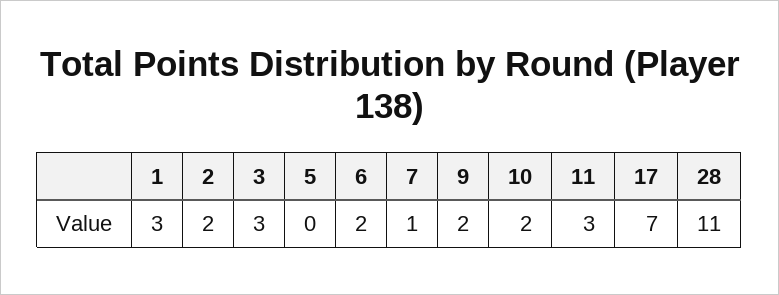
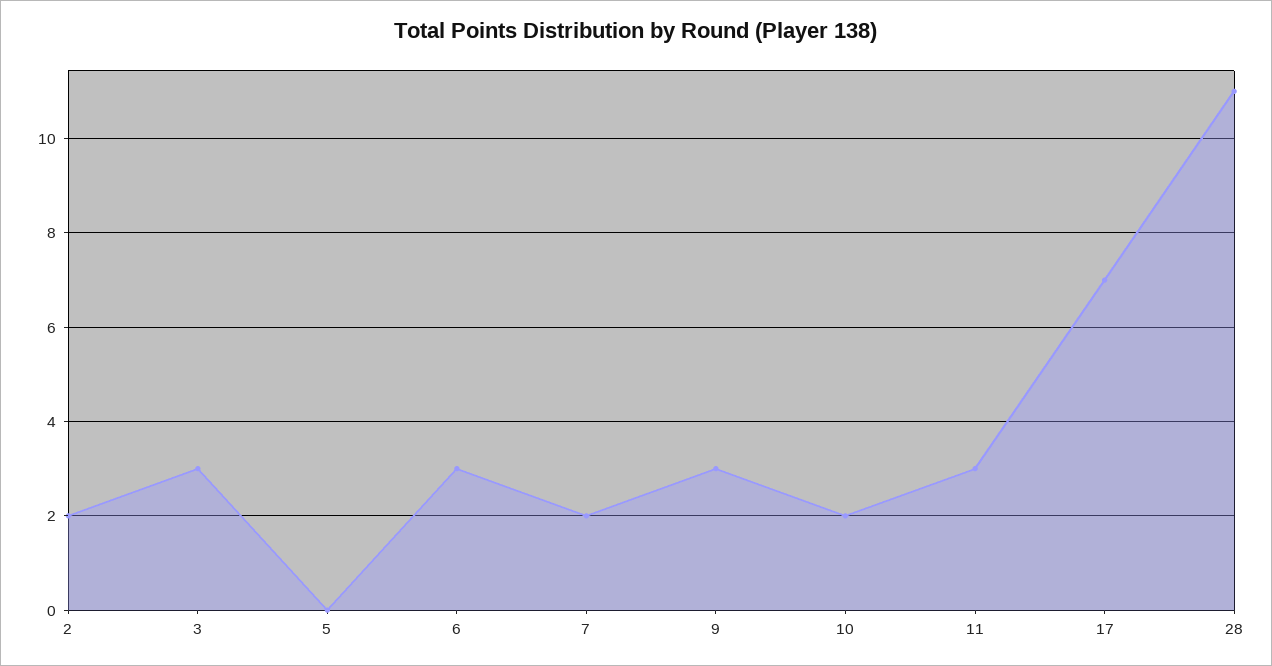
  {
-   "1": 3,
    "2": 2,
    "3": 3,
    "5": 0,
-   "6": 2,
+   "6": 3,
-   "7": 1,
+   "7": 2,
-   "9": 2,
+   "9": 3,
    "10": 2,
    "11": 3,
    "17": 7,
    "28": 11
  }

